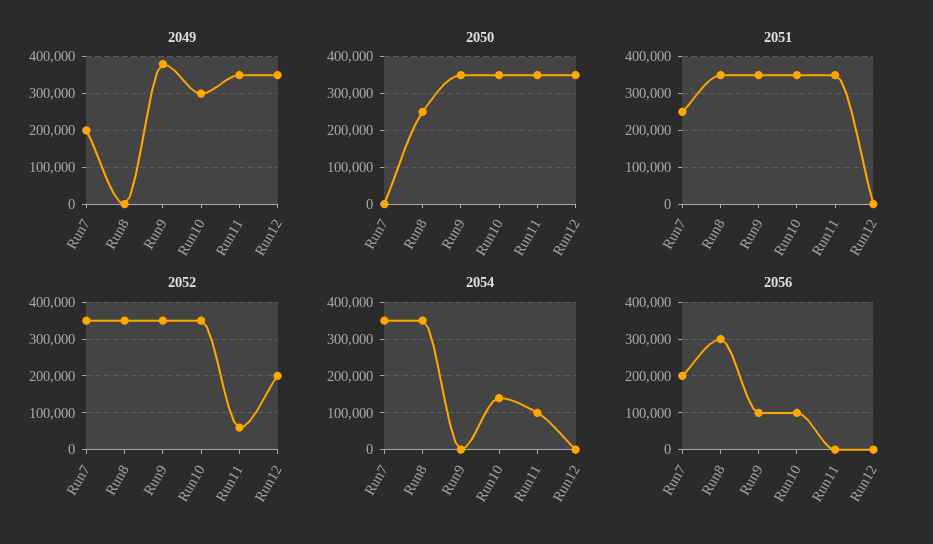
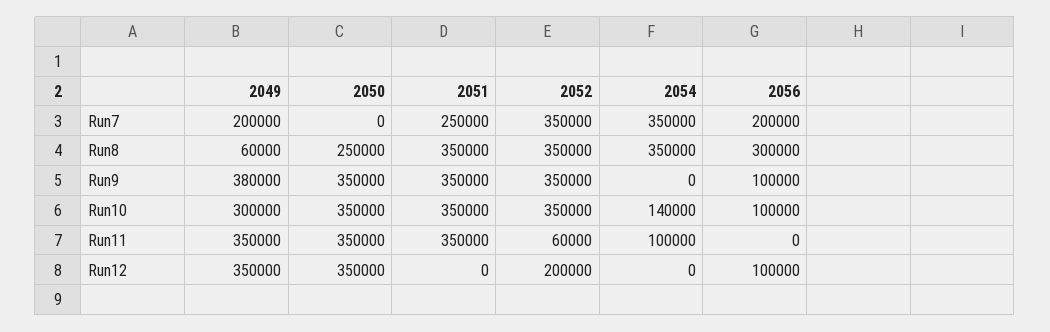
  {
    "2049": {
      "Run7": 200000,
-     "Run8": 0,
+     "Run8": 60000,
      "Run9": 380000,
      "Run10": 300000,
      "Run11": 350000,
      "Run12": 350000
    },
    "2050": {
      "Run7": 0,
      "Run8": 250000,
      "Run9": 350000,
      "Run10": 350000,
      "Run11": 350000,
      "Run12": 350000
    },
    "2051": {
      "Run7": 250000,
      "Run8": 350000,
      "Run9": 350000,
      "Run10": 350000,
      "Run11": 350000,
      "Run12": 0
    },
    "2052": {
      "Run7": 350000,
      "Run8": 350000,
      "Run9": 350000,
      "Run10": 350000,
      "Run11": 60000,
      "Run12": 200000
    },
    "2054": {
      "Run7": 350000,
      "Run8": 350000,
      "Run9": 0,
      "Run10": 140000,
      "Run11": 100000,
      "Run12": 0
    },
    "2056": {
      "Run7": 200000,
      "Run8": 300000,
      "Run9": 100000,
      "Run10": 100000,
      "Run11": 0,
-     "Run12": 0
+     "Run12": 100000
    }
  }

